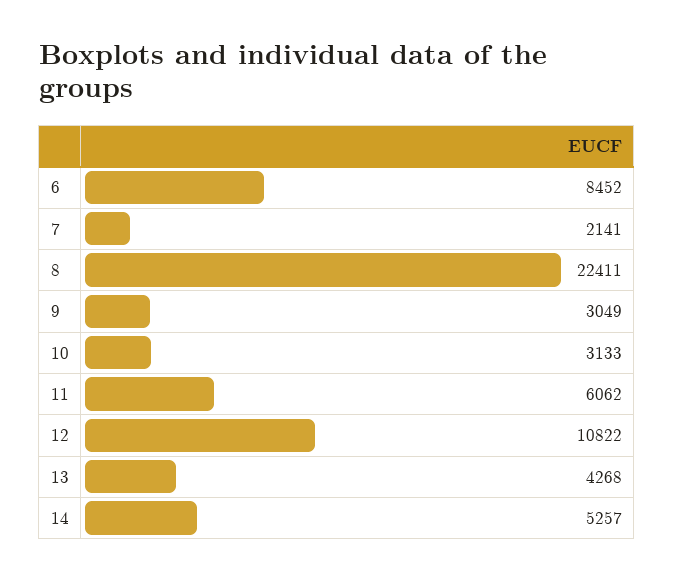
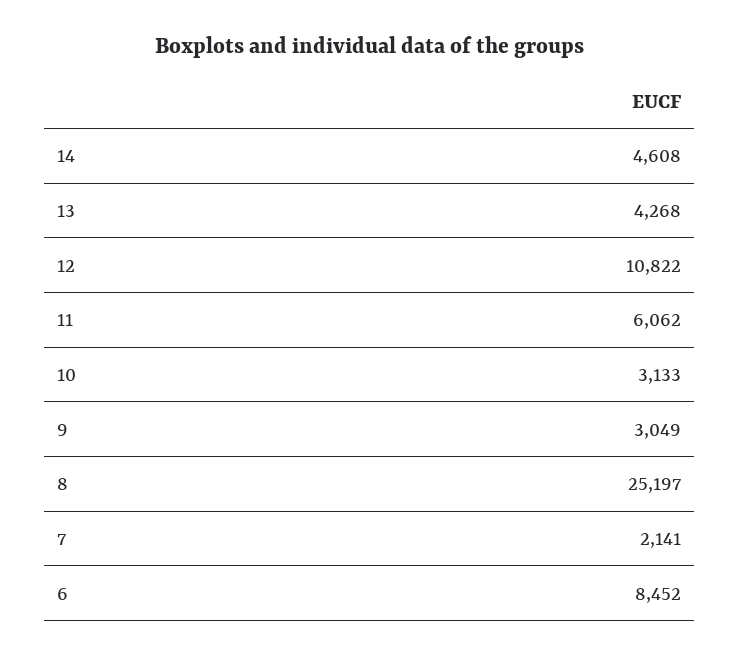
  {
    "6": 8452,
    "7": 2141,
-   "8": 22411,
+   "8": 25197,
    "9": 3049,
    "10": 3133,
    "11": 6062,
    "12": 10822,
    "13": 4268,
-   "14": 5257
+   "14": 4608
  }

